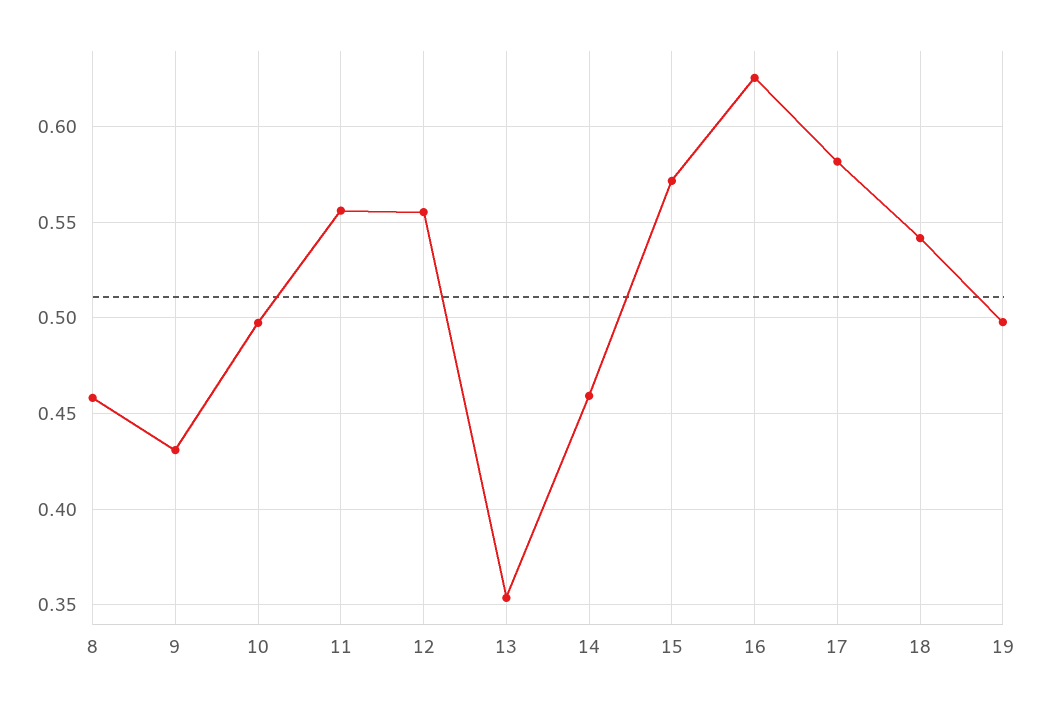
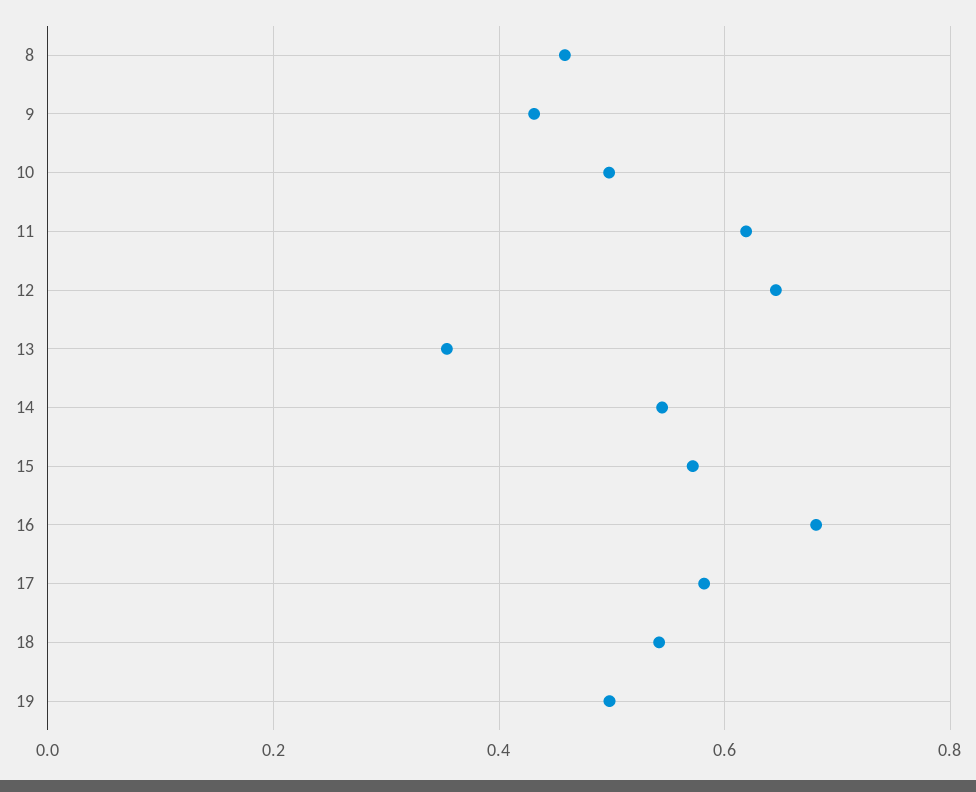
  {
    "8": 0.46,
    "9": 0.43,
    "10": 0.495,
-   "11": 0.555,
+   "11": 0.62,
-   "12": 0.555,
+   "12": 0.64,
    "13": 0.355,
-   "14": 0.46,
+   "14": 0.54,
    "15": 0.57,
-   "16": 0.625,
+   "16": 0.68,
    "17": 0.58,
    "18": 0.54,
    "19": 0.5
  }

